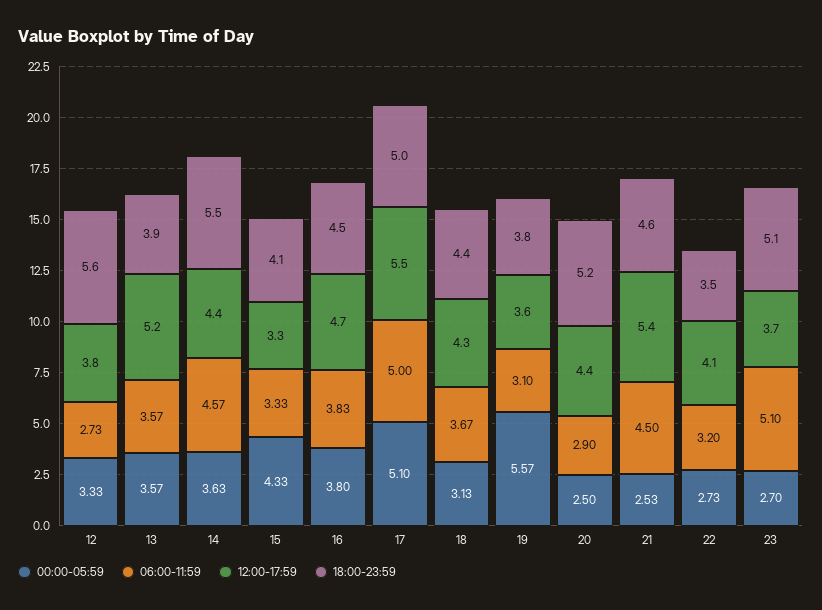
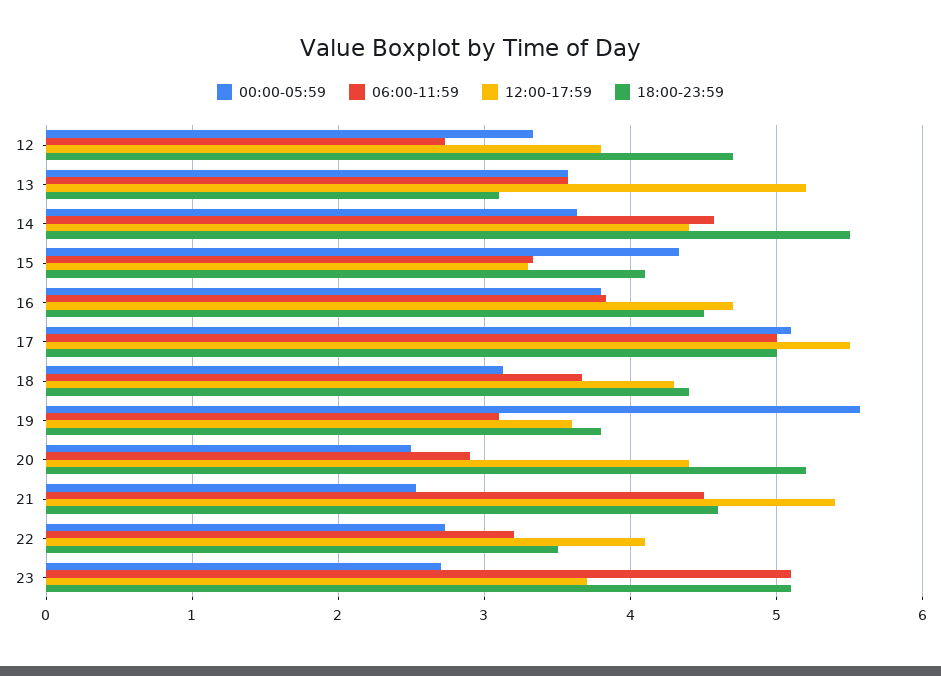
  {
    "00:00-05:59": {
      "12": 3.33,
      "13": 3.57,
      "14": 3.63,
      "15": 4.33,
      "16": 3.8,
      "17": 5.1,
      "18": 3.13,
      "19": 5.57,
      "20": 2.5,
      "21": 2.53,
      "22": 2.73,
      "23": 2.7
    },
    "06:00-11:59": {
      "12": 2.73,
      "13": 3.57,
      "14": 4.57,
      "15": 3.33,
      "16": 3.83,
      "17": 5,
      "18": 3.67,
      "19": 3.1,
      "20": 2.9,
      "21": 4.5,
      "22": 3.2,
      "23": 5.1
    },
    "12:00-17:59": {
      "12": 3.8,
      "13": 5.2,
      "14": 4.4,
      "15": 3.3,
      "16": 4.7,
      "17": 5.5,
      "18": 4.3,
      "19": 3.6,
      "20": 4.4,
      "21": 5.4,
      "22": 4.1,
      "23": 3.7
    },
    "18:00-23:59": {
-     "12": 5.6,
+     "12": 4.7,
-     "13": 3.9,
+     "13": 3.1,
      "14": 5.5,
      "15": 4.1,
      "16": 4.5,
      "17": 5,
      "18": 4.4,
      "19": 3.8,
      "20": 5.2,
      "21": 4.6,
      "22": 3.5,
      "23": 5.1
    }
  }

